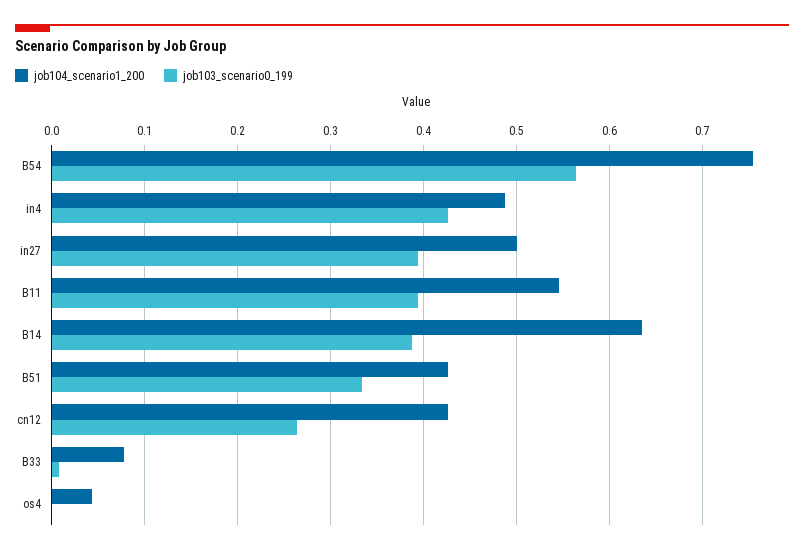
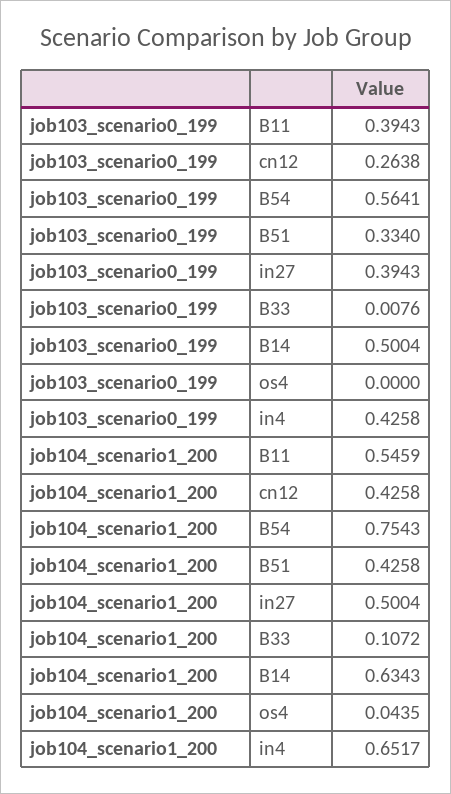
  {
    "job104_scenario1_200": {
      "B54": 0.7543,
-     "in4": 0.49,
+     "in4": 0.6517,
      "in27": 0.5004,
      "B11": 0.5459,
      "B14": 0.6343,
      "B51": 0.4258,
      "cn12": 0.4258,
-     "B33": 0.08,
+     "B33": 0.1072,
      "os4": 0.0435
    },
    "job103_scenario0_199": {
      "B54": 0.5641,
      "in4": 0.4258,
      "in27": 0.3943,
      "B11": 0.3943,
-     "B14": 0.39,
+     "B14": 0.5004,
      "B51": 0.334,
      "cn12": 0.2638,
      "B33": 0.0076,
      "os4": 0
    }
  }

